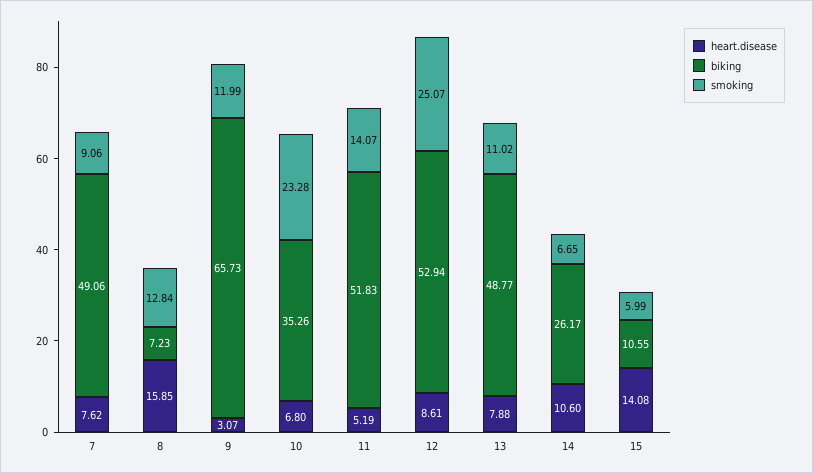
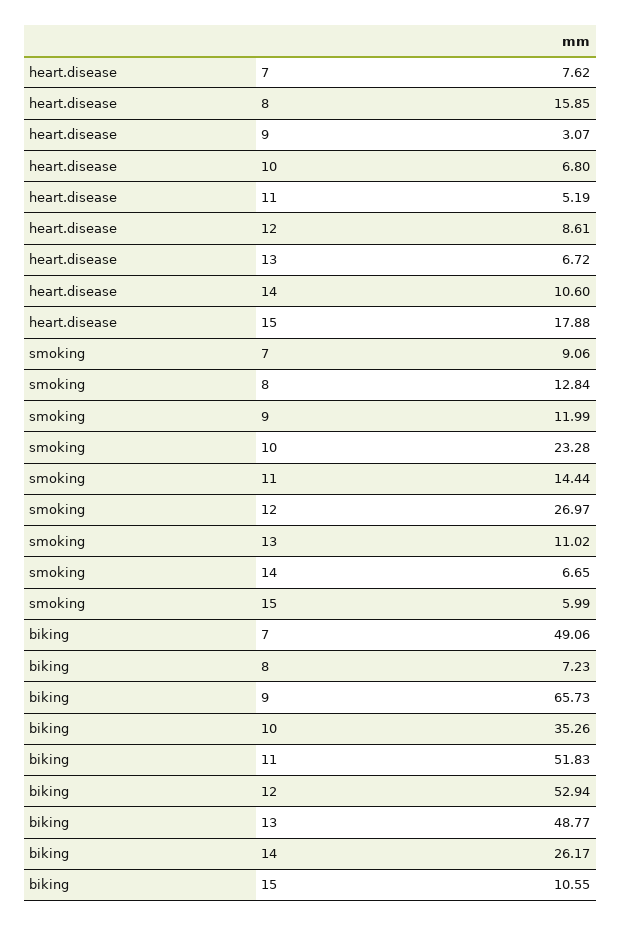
  {
    "heart.disease": {
      "7": 7.62,
      "8": 15.85,
      "9": 3.07,
      "10": 6.8,
      "11": 5.19,
      "12": 8.61,
-     "13": 7.88,
+     "13": 6.72,
      "14": 10.6,
-     "15": 14.08
+     "15": 17.88
    },
    "biking": {
      "7": 49.06,
      "8": 7.23,
      "9": 65.73,
      "10": 35.26,
      "11": 51.83,
      "12": 52.94,
      "13": 48.77,
      "14": 26.17,
      "15": 10.55
    },
    "smoking": {
      "7": 9.06,
      "8": 12.84,
      "9": 11.99,
      "10": 23.28,
-     "11": 14.07,
+     "11": 14.44,
-     "12": 25.07,
+     "12": 26.97,
      "13": 11.02,
      "14": 6.65,
      "15": 5.99
    }
  }

